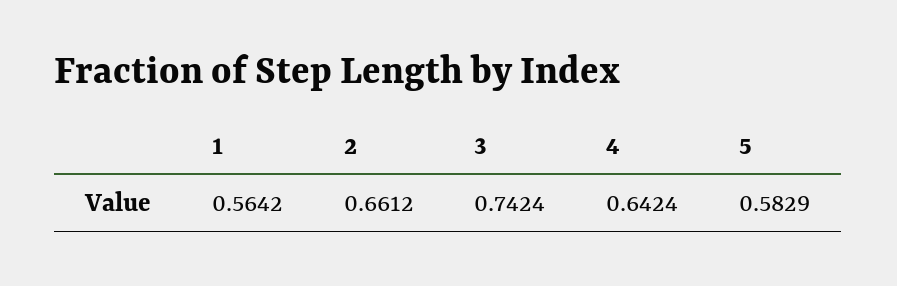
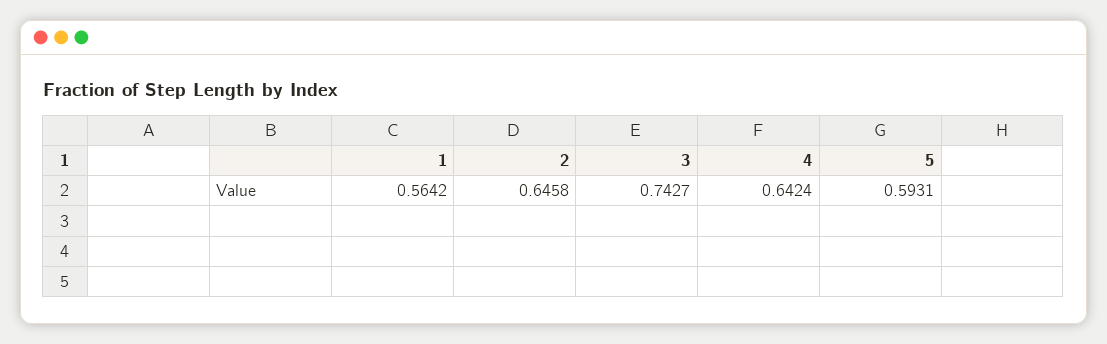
  {
    "1": 0.5642,
-   "2": 0.6612,
+   "2": 0.6458,
-   "3": 0.7424,
+   "3": 0.7427,
    "4": 0.6424,
-   "5": 0.5829
+   "5": 0.5931
  }

